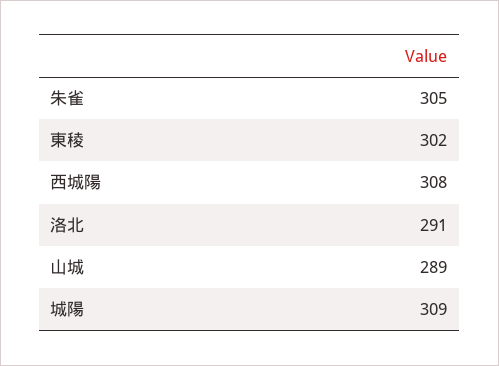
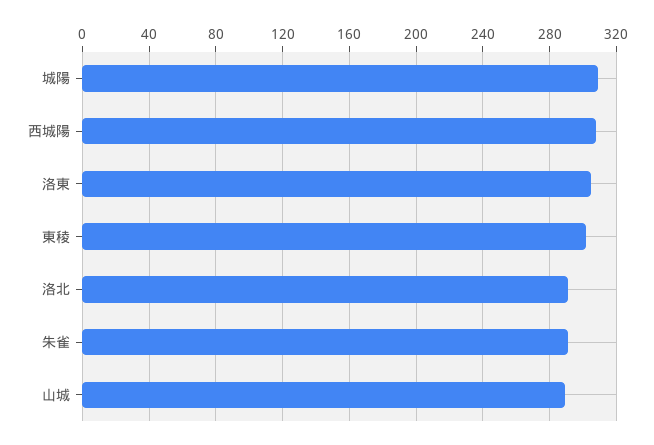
  {
-   "朱雀": 305,
+   "朱雀": 290,
    "東稜": 302,
    "西城陽": 308,
    "洛北": 291,
    "山城": 289,
-   "城陽": 309
+   "城陽": 309,
+   "洛東": 305
  }

